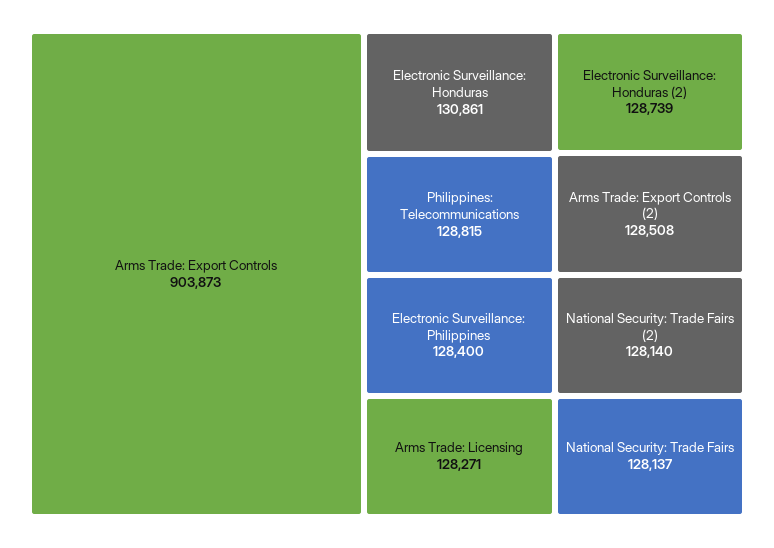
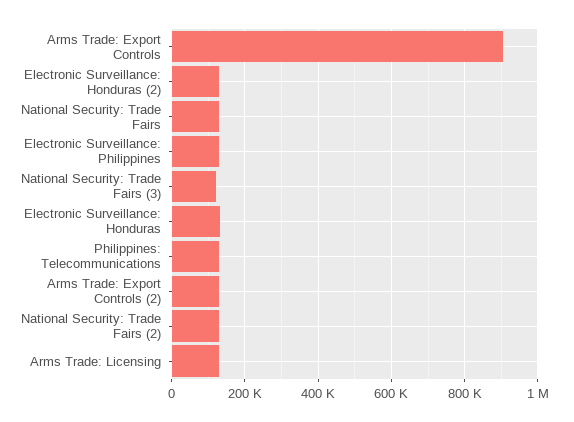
  {
    "Arms Trade: Export Controls": 903873,
    "Electronic Surveillance: Honduras": 130861,
    "Philippines: Telecommunications": 128815,
    "Electronic Surveillance: Honduras (2)": 128739,
    "Arms Trade: Export Controls (2)": 128508,
    "Electronic Surveillance: Philippines": 128400,
    "Arms Trade: Licensing": 128271,
    "National Security: Trade Fairs (2)": 128140,
-   "National Security: Trade Fairs": 128137
+   "National Security: Trade Fairs": 128137,
+   "National Security: Trade Fairs (3)": 120000
  }

